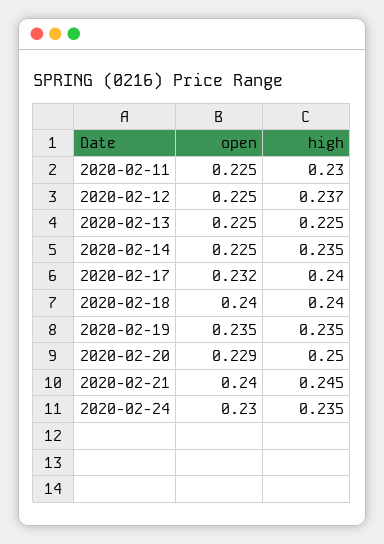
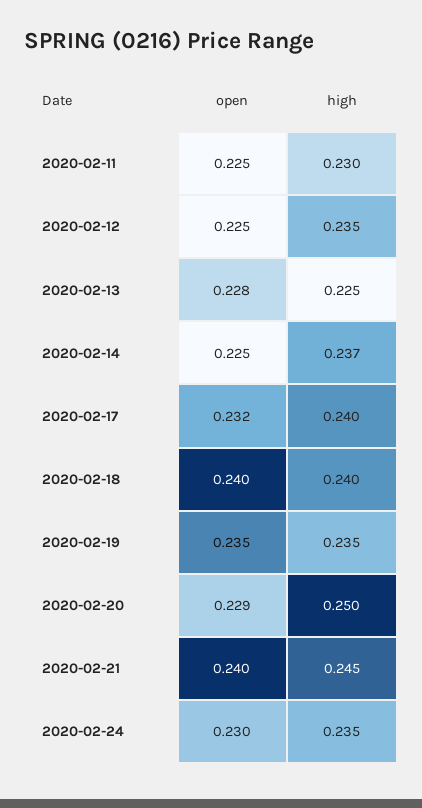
  {
    "open": {
      "2020-02-11": 0.225,
      "2020-02-12": 0.225,
-     "2020-02-13": 0.225,
+     "2020-02-13": 0.228,
      "2020-02-14": 0.225,
      "2020-02-17": 0.232,
      "2020-02-18": 0.24,
      "2020-02-19": 0.235,
      "2020-02-20": 0.229,
      "2020-02-21": 0.24,
      "2020-02-24": 0.23
    },
    "high": {
      "2020-02-11": 0.23,
-     "2020-02-12": 0.237,
+     "2020-02-12": 0.235,
      "2020-02-13": 0.225,
-     "2020-02-14": 0.235,
+     "2020-02-14": 0.237,
      "2020-02-17": 0.24,
      "2020-02-18": 0.24,
      "2020-02-19": 0.235,
      "2020-02-20": 0.25,
      "2020-02-21": 0.245,
      "2020-02-24": 0.235
    }
  }

